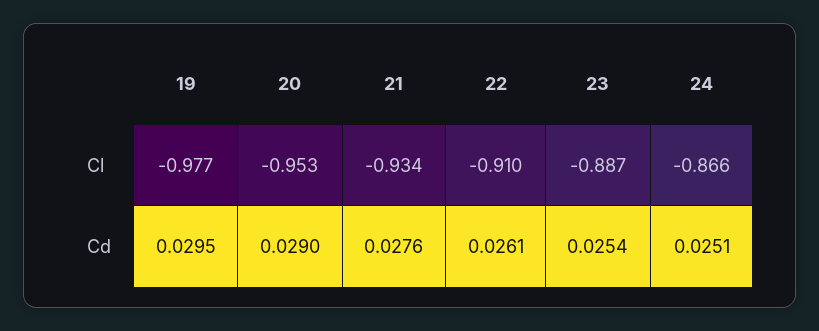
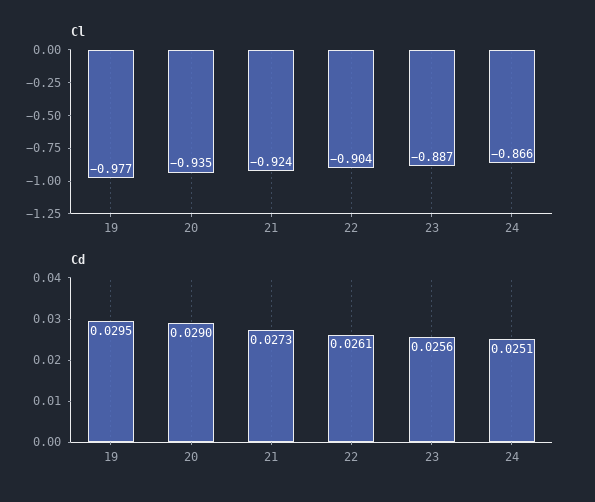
  {
    "Cl": {
      "19": -0.977,
-     "20": -0.953,
+     "20": -0.935,
-     "21": -0.934,
+     "21": -0.924,
-     "22": -0.91,
+     "22": -0.904,
      "23": -0.887,
      "24": -0.866
    },
    "Cd": {
      "19": 0.0295,
      "20": 0.029,
-     "21": 0.0276,
+     "21": 0.0273,
      "22": 0.0261,
-     "23": 0.0254,
+     "23": 0.0256,
      "24": 0.0251
    }
  }

